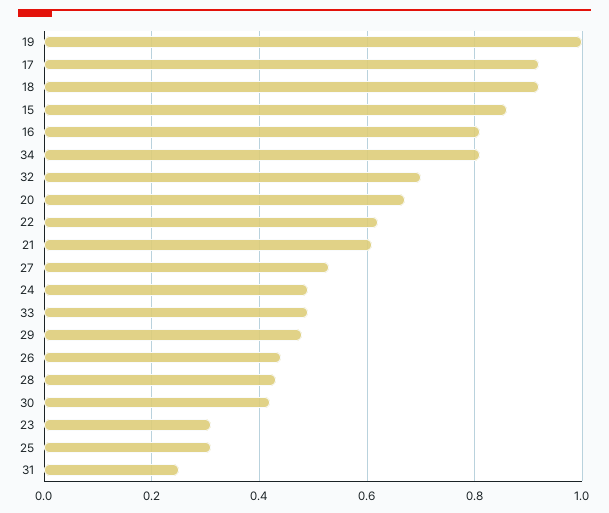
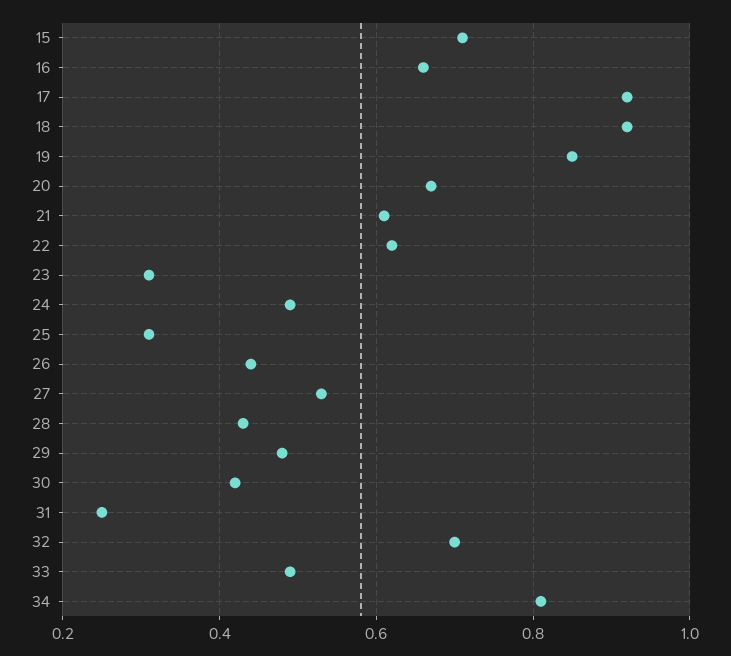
  {
-   "19": 1,
+   "19": 0.85,
    "17": 0.9,
    "18": 0.9,
-   "15": 0.85,
+   "15": 0.7,
-   "16": 0.8,
+   "16": 0.65,
    "34": 0.8,
    "32": 0.7,
    "20": 0.65,
    "22": 0.6,
    "21": 0.6,
    "27": 0.55,
    "24": 0.5,
    "33": 0.5,
    "29": 0.5,
    "26": 0.45,
    "28": 0.45,
    "30": 0.4,
    "23": 0.3,
    "25": 0.3,
    "31": 0.25
  }

